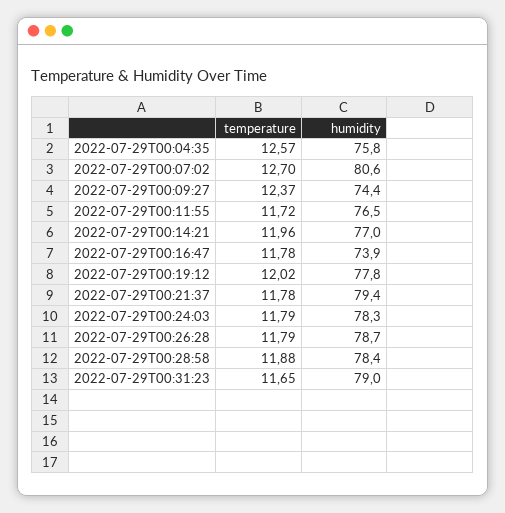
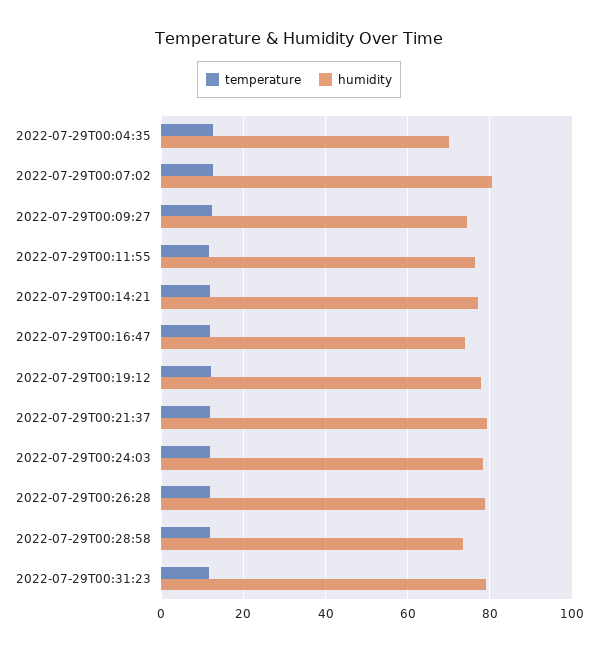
  {
    "temperature": {
      "2022-07-29T00:04:35": 12.57,
      "2022-07-29T00:07:02": 12.7,
      "2022-07-29T00:09:27": 12.37,
      "2022-07-29T00:11:55": 11.72,
      "2022-07-29T00:14:21": 11.96,
      "2022-07-29T00:16:47": 11.78,
      "2022-07-29T00:19:12": 12.02,
      "2022-07-29T00:21:37": 11.78,
      "2022-07-29T00:24:03": 11.79,
      "2022-07-29T00:26:28": 11.79,
      "2022-07-29T00:28:58": 11.88,
      "2022-07-29T00:31:23": 11.65
    },
    "humidity": {
-     "2022-07-29T00:04:35": 75.8,
+     "2022-07-29T00:04:35": 70,
      "2022-07-29T00:07:02": 80.6,
      "2022-07-29T00:09:27": 74.4,
      "2022-07-29T00:11:55": 76.5,
      "2022-07-29T00:14:21": 77,
      "2022-07-29T00:16:47": 73.9,
      "2022-07-29T00:19:12": 77.8,
      "2022-07-29T00:21:37": 79.4,
      "2022-07-29T00:24:03": 78.3,
      "2022-07-29T00:26:28": 78.7,
-     "2022-07-29T00:28:58": 78.4,
+     "2022-07-29T00:28:58": 74,
      "2022-07-29T00:31:23": 79
    }
  }

